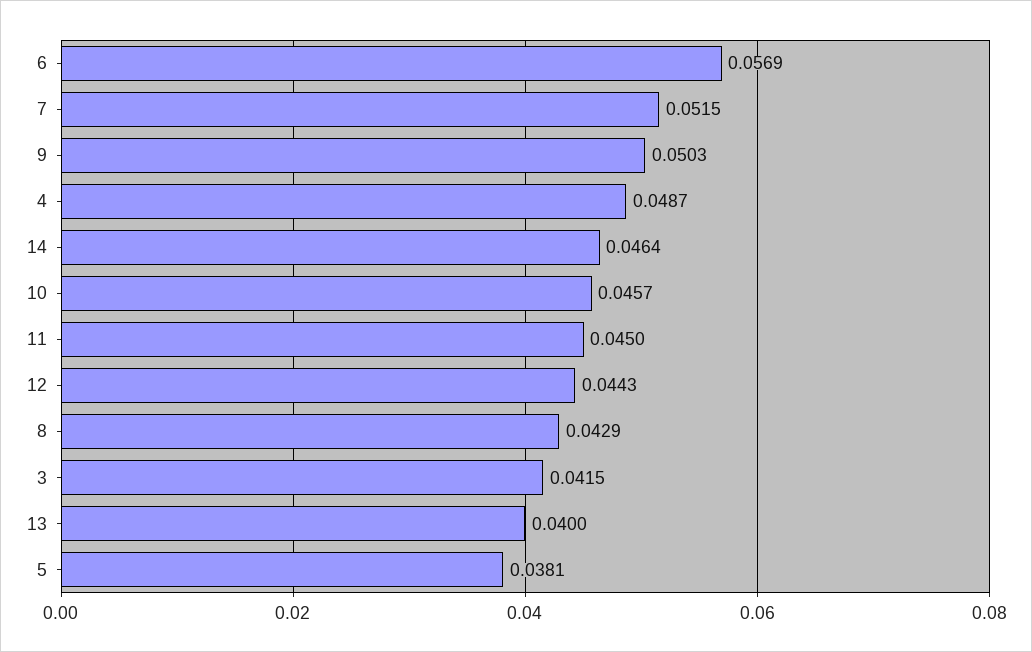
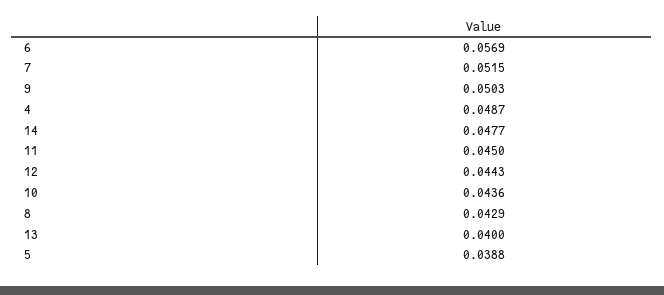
  {
    "6": 0.0569,
    "7": 0.0515,
    "9": 0.0503,
    "4": 0.0487,
-   "14": 0.0464,
+   "14": 0.0477,
-   "10": 0.0457,
+   "10": 0.0436,
    "11": 0.045,
    "12": 0.0443,
    "8": 0.0429,
-   "3": 0.0415,
    "13": 0.04,
-   "5": 0.0381
+   "5": 0.0388
  }

